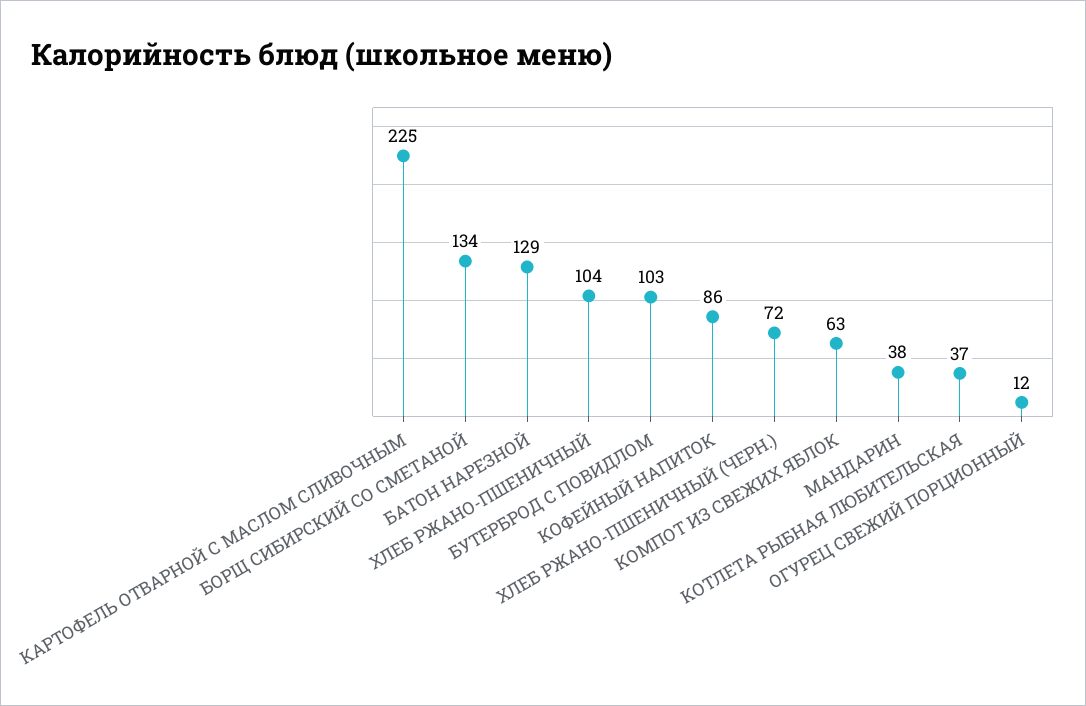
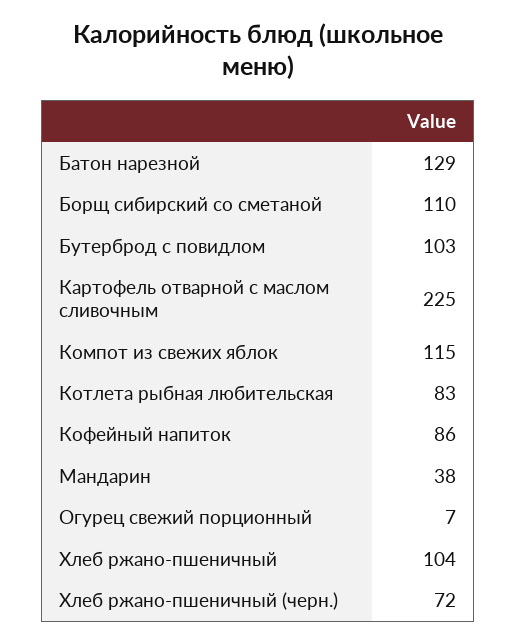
  {
    "КАРТОФЕЛЬ ОТВАРНОЙ С МАСЛОМ СЛИВОЧНЫМ": 225,
-   "БОРЩ СИБИРСКИЙ СО СМЕТАНОЙ": 134,
+   "БОРЩ СИБИРСКИЙ СО СМЕТАНОЙ": 110,
    "БАТОН НАРЕЗНОЙ": 129,
    "ХЛЕБ РЖАНО-ПШЕНИЧНЫЙ": 104,
    "БУТЕРБРОД С ПОВИДЛОМ": 103,
    "КОФЕЙНЫЙ НАПИТОК": 86,
    "ХЛЕБ РЖАНО-ПШЕНИЧНЫЙ (ЧЕРН.)": 72,
-   "КОМПОТ ИЗ СВЕЖИХ ЯБЛОК": 63,
+   "КОМПОТ ИЗ СВЕЖИХ ЯБЛОК": 115,
    "МАНДАРИН": 38,
-   "КОТЛЕТА РЫБНАЯ ЛЮБИТЕЛЬСКАЯ": 37,
+   "КОТЛЕТА РЫБНАЯ ЛЮБИТЕЛЬСКАЯ": 83,
-   "ОГУРЕЦ СВЕЖИЙ ПОРЦИОННЫЙ": 12
+   "ОГУРЕЦ СВЕЖИЙ ПОРЦИОННЫЙ": 7
  }

